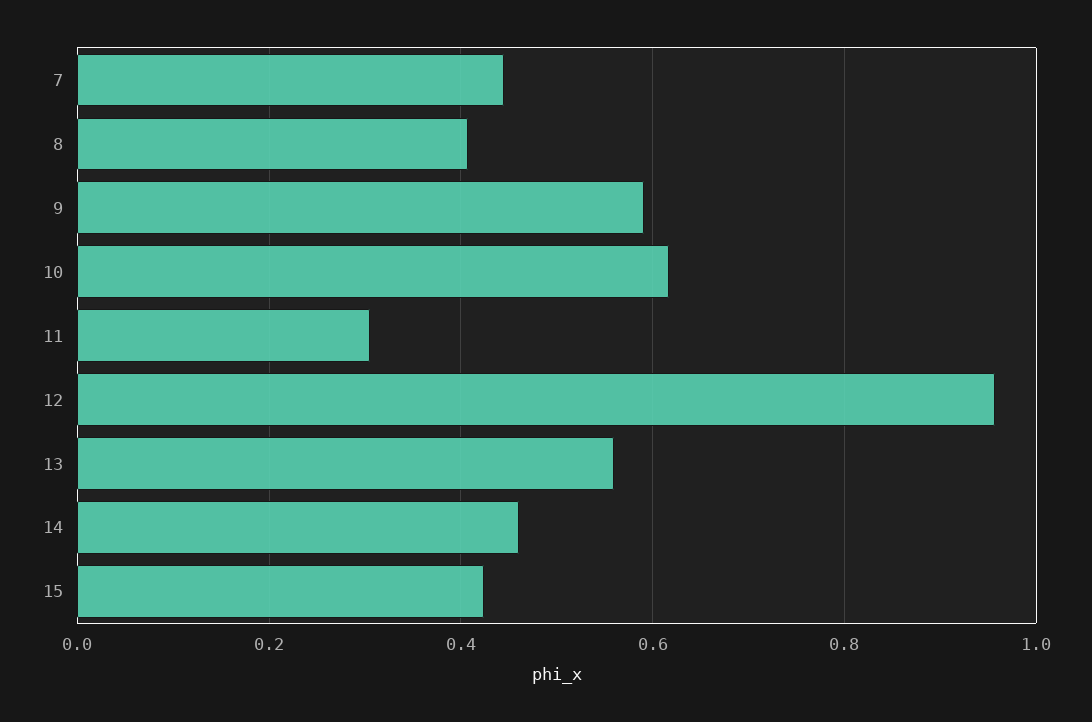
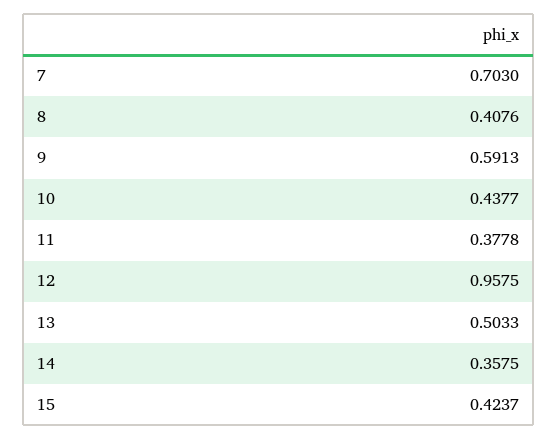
  {
-   "7": 0.44,
+   "7": 0.703,
    "8": 0.4076,
    "9": 0.5913,
-   "10": 0.62,
+   "10": 0.4377,
-   "11": 0.3,
+   "11": 0.3778,
    "12": 0.9575,
-   "13": 0.56,
+   "13": 0.5033,
-   "14": 0.46,
+   "14": 0.3575,
    "15": 0.4237
  }

